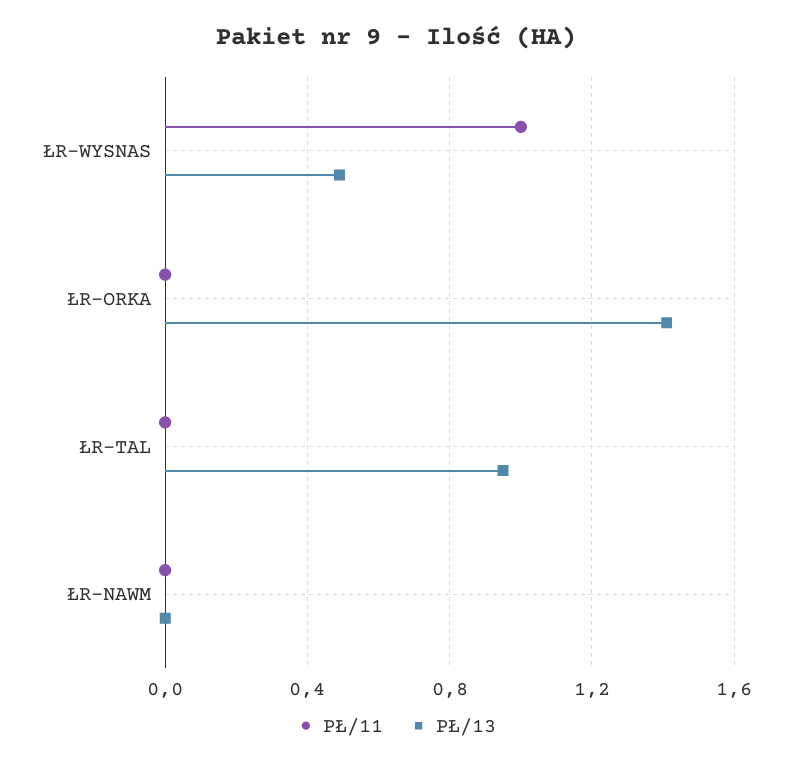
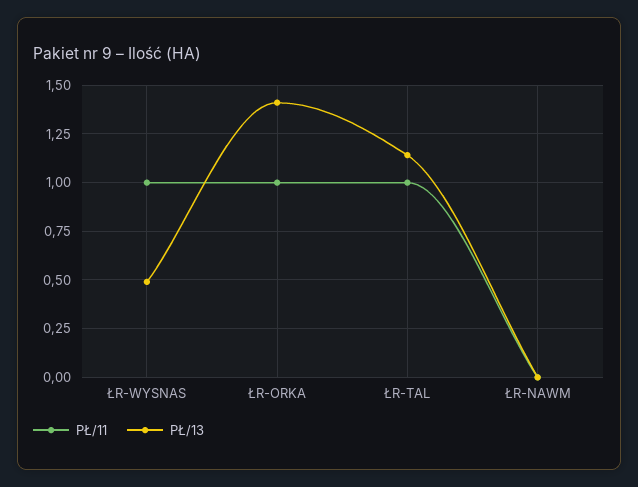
  {
    "PŁ/11": {
      "ŁR-WYSNAS": 1,
-     "ŁR-ORKA": 0,
+     "ŁR-ORKA": 1,
-     "ŁR-TAL": 0,
+     "ŁR-TAL": 1,
      "ŁR-NAWM": 0
    },
    "PŁ/13": {
      "ŁR-WYSNAS": 0.5,
      "ŁR-ORKA": 1.4,
-     "ŁR-TAL": 0.95,
+     "ŁR-TAL": 1.15,
      "ŁR-NAWM": 0
    }
  }

